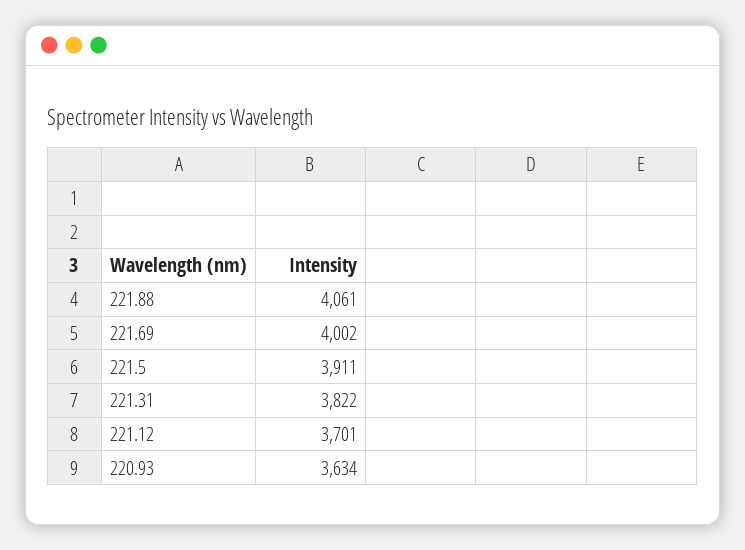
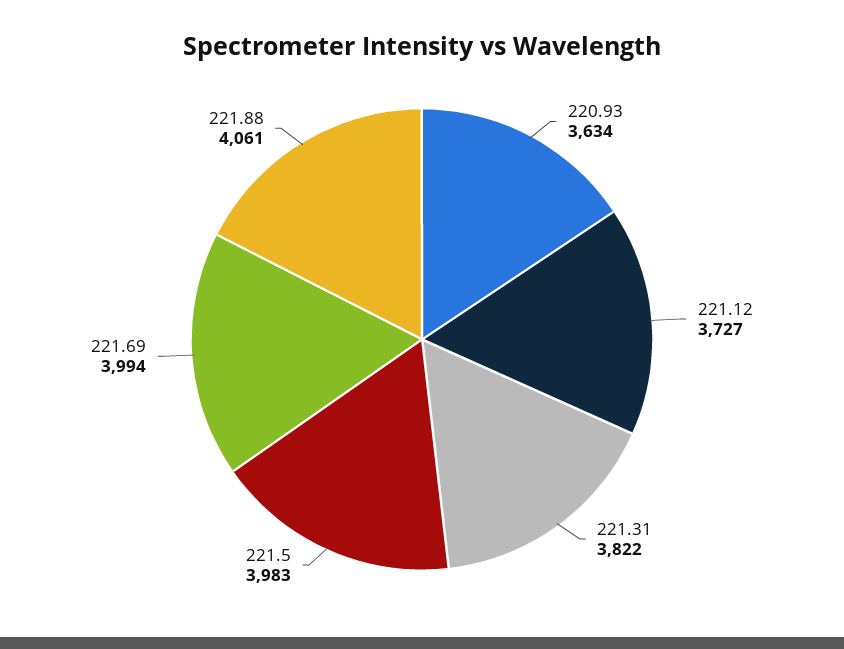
  {
    "221.88": 4061,
-   "221.69": 4002,
+   "221.69": 3994,
-   "221.5": 3911,
+   "221.5": 3983,
    "221.31": 3822,
-   "221.12": 3701,
+   "221.12": 3727,
    "220.93": 3634
  }

